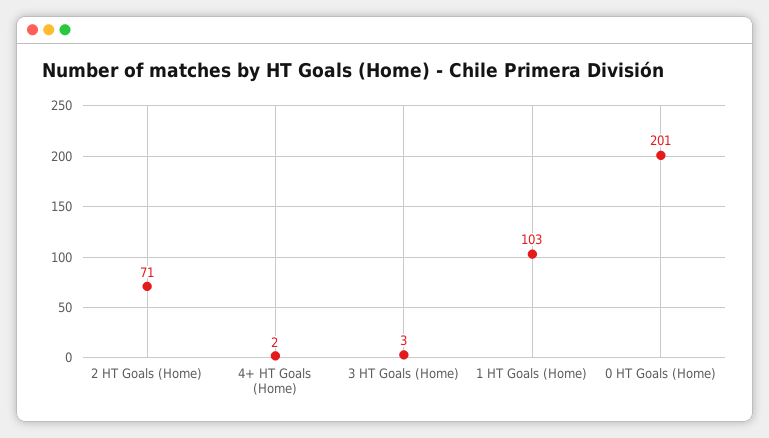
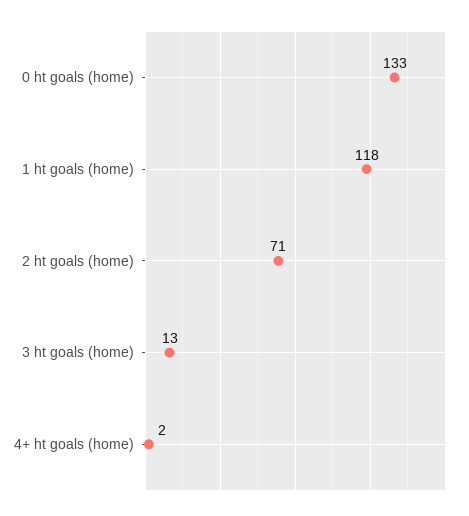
  {
    "2 HT Goals (Home)": 71,
    "4+ HT Goals (Home)": 2,
-   "3 HT Goals (Home)": 3,
+   "3 HT Goals (Home)": 13,
-   "1 HT Goals (Home)": 103,
+   "1 HT Goals (Home)": 118,
-   "0 HT Goals (Home)": 201
+   "0 HT Goals (Home)": 133
  }

